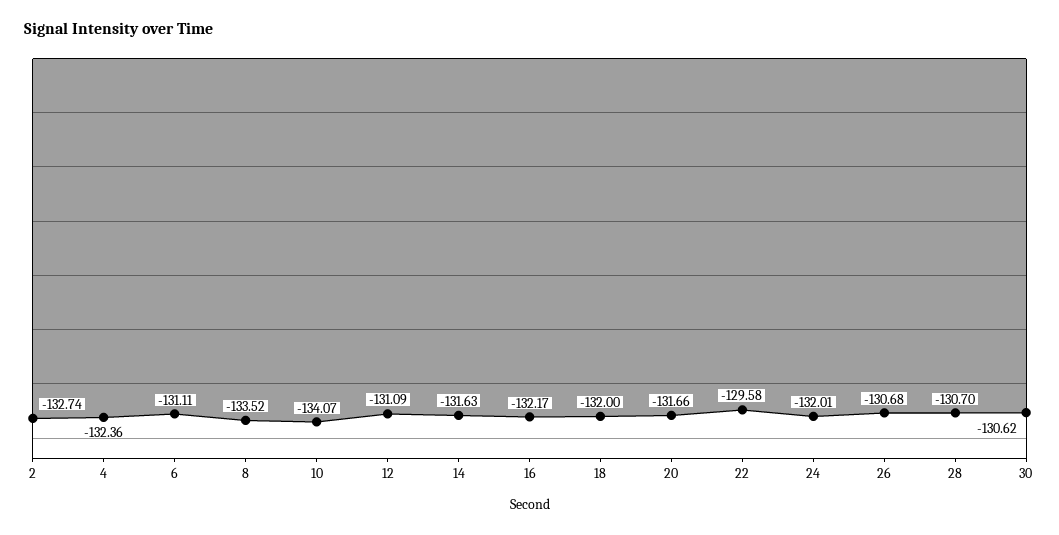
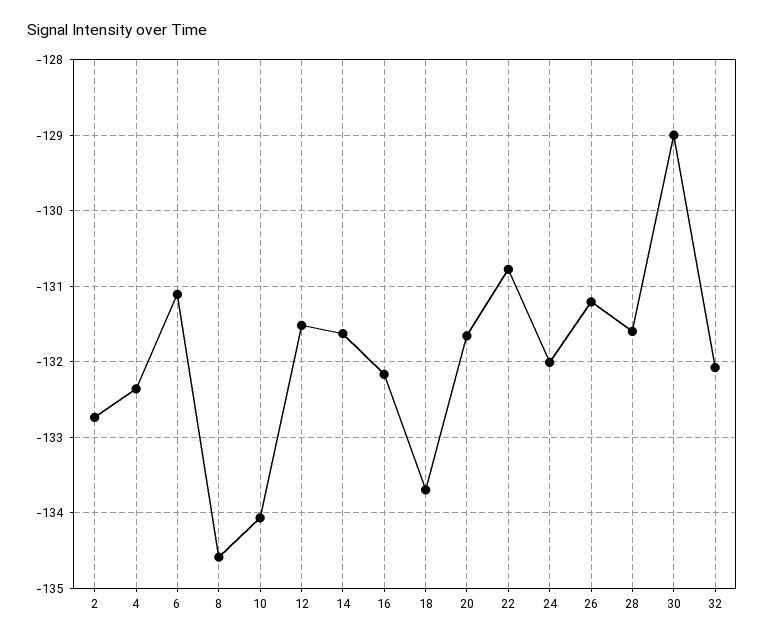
  {
    "2": -132.74,
    "4": -132.36,
    "6": -131.11,
-   "8": -133.52,
+   "8": -134.6,
    "10": -134.07,
-   "12": -131.09,
+   "12": -131.5,
    "14": -131.63,
    "16": -132.17,
-   "18": -132,
+   "18": -133.7,
    "20": -131.66,
-   "22": -129.58,
+   "22": -130.8,
    "24": -132.01,
-   "26": -130.68,
+   "26": -131.2,
-   "28": -130.7,
+   "28": -131.6,
-   "30": -130.62
+   "30": -129,
+   "32": -132.1
  }

